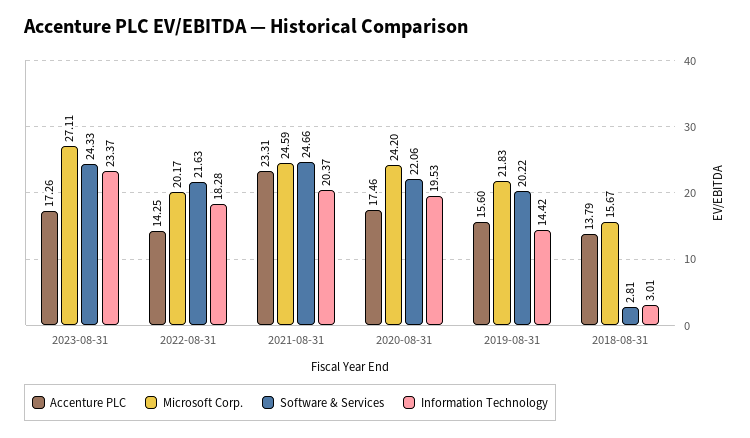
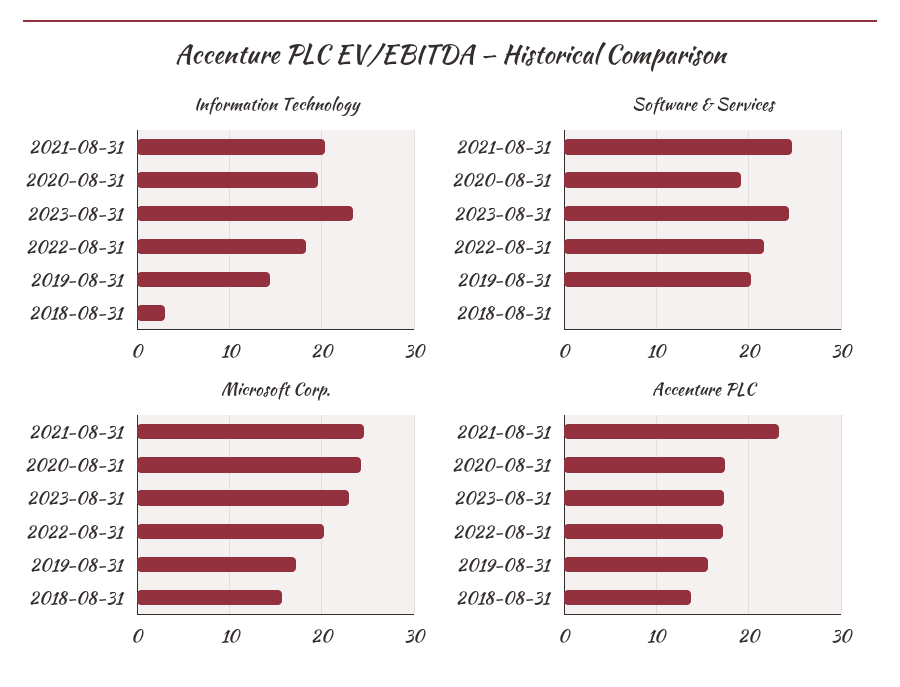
  {
    "Accenture PLC": {
      "2023-08-31": 17.26,
-     "2022-08-31": 14.25,
+     "2022-08-31": 17,
      "2021-08-31": 23.31,
      "2020-08-31": 17.46,
      "2019-08-31": 15.6,
      "2018-08-31": 13.79
    },
    "Microsoft Corp.": {
-     "2023-08-31": 27.11,
+     "2023-08-31": 23,
      "2022-08-31": 20.17,
      "2021-08-31": 24.59,
      "2020-08-31": 24.2,
-     "2019-08-31": 21.83,
+     "2019-08-31": 17,
      "2018-08-31": 15.67
    },
    "Software & Services": {
      "2023-08-31": 24.33,
      "2022-08-31": 21.63,
      "2021-08-31": 24.66,
-     "2020-08-31": 22.06,
+     "2020-08-31": 19,
      "2019-08-31": 20.22,
-     "2018-08-31": 2.81
+     "2018-08-31": 0
    },
    "Information Technology": {
      "2023-08-31": 23.37,
      "2022-08-31": 18.28,
      "2021-08-31": 20.37,
      "2020-08-31": 19.53,
      "2019-08-31": 14.42,
      "2018-08-31": 3.01
    }
  }

